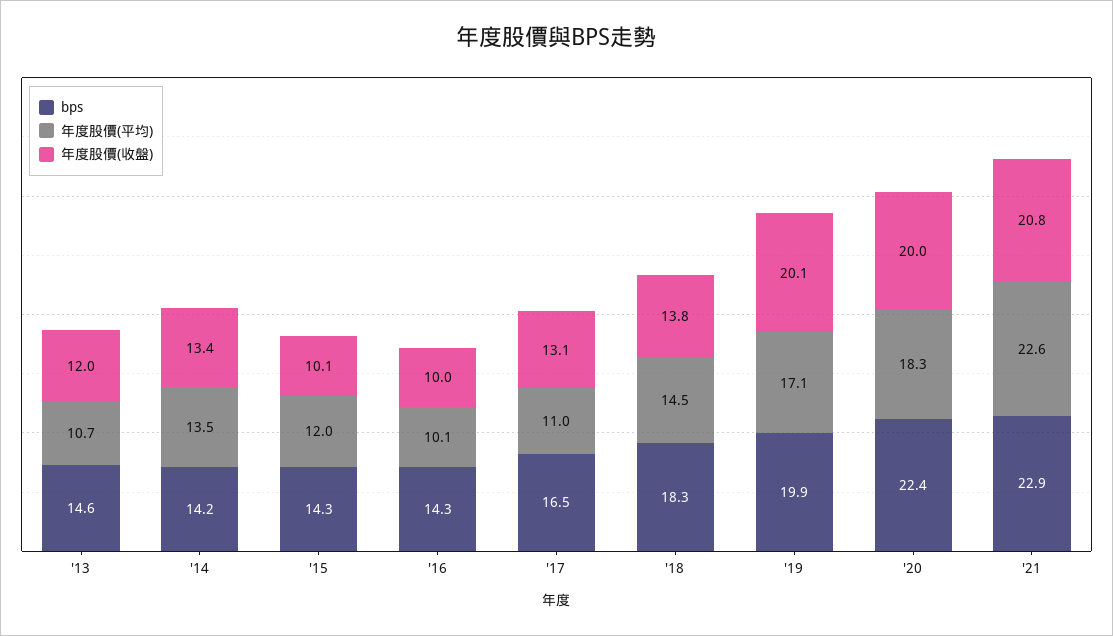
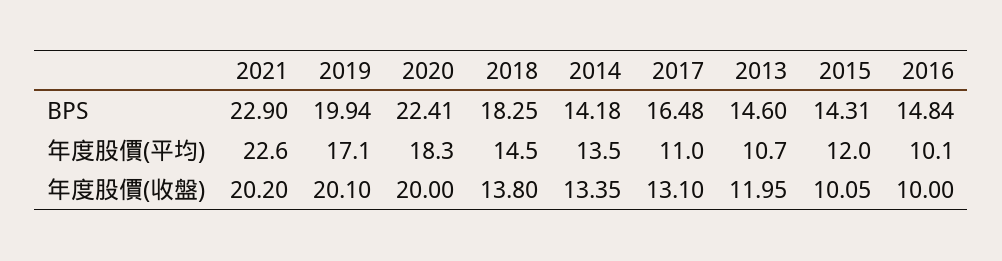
  {
    "bps": {
      "'13": 14.6,
      "'14": 14.18,
      "'15": 14.31,
-     "'16": 14.3,
+     "'16": 14.84,
      "'17": 16.48,
      "'18": 18.25,
      "'19": 19.94,
      "'20": 22.41,
      "'21": 22.9
    },
    "年度股價(平均)": {
      "'13": 10.7,
      "'14": 13.5,
      "'15": 12,
      "'16": 10.1,
      "'17": 11,
      "'18": 14.5,
      "'19": 17.1,
      "'20": 18.3,
      "'21": 22.6
    },
    "年度股價(收盤)": {
      "'13": 11.95,
      "'14": 13.35,
      "'15": 10.05,
      "'16": 10,
      "'17": 13.1,
      "'18": 13.8,
      "'19": 20.1,
      "'20": 20,
-     "'21": 20.8
+     "'21": 20.2
    }
  }

